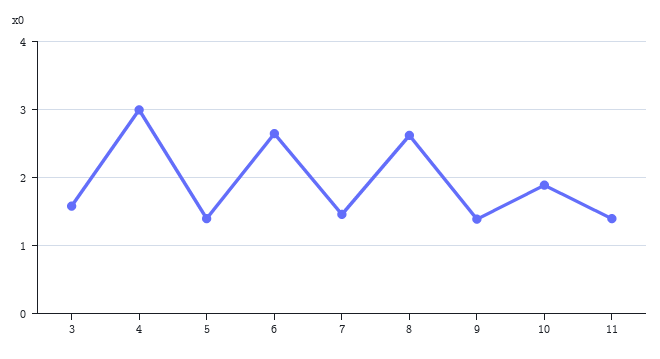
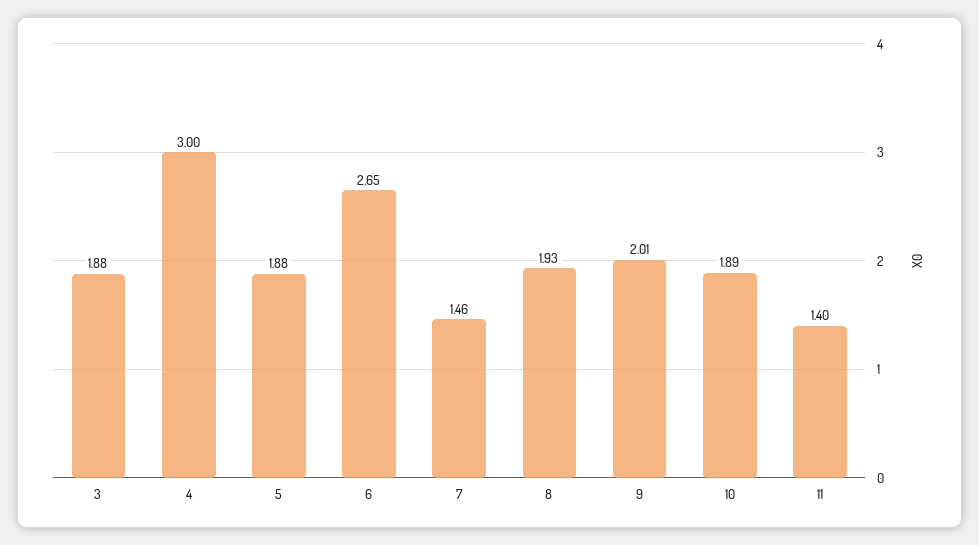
  {
-   "3": 1.6,
+   "3": 1.88,
    "4": 3,
-   "5": 1.4,
+   "5": 1.88,
    "6": 2.65,
    "7": 1.46,
-   "8": 2.6,
+   "8": 1.93,
-   "9": 1.4,
+   "9": 2.01,
    "10": 1.89,
    "11": 1.4
  }

